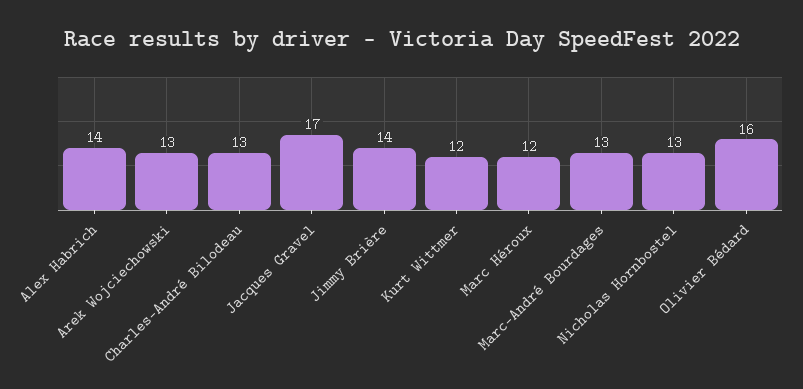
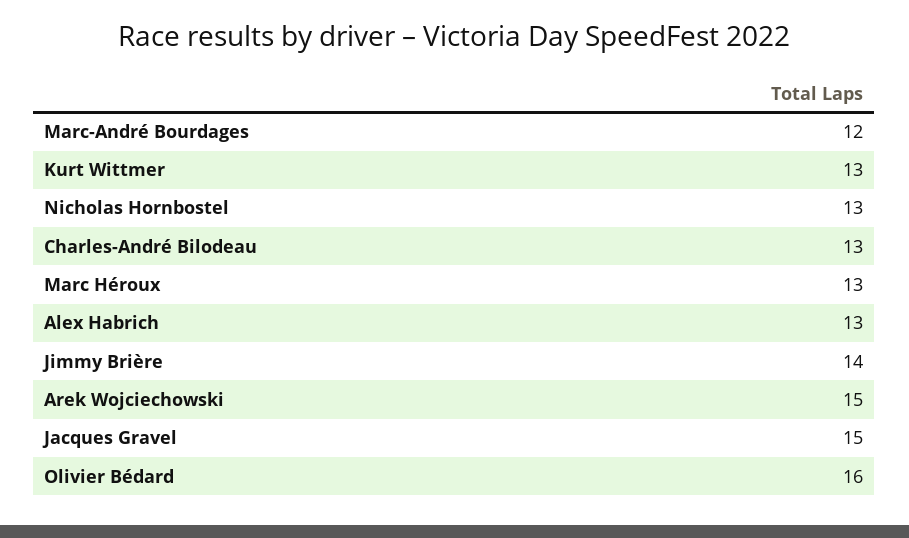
  {
-   "Alex Habrich": 14,
+   "Alex Habrich": 13,
-   "Arek Wojciechowski": 13,
+   "Arek Wojciechowski": 15,
    "Charles-André Bilodeau": 13,
-   "Jacques Gravel": 17,
+   "Jacques Gravel": 15,
    "Jimmy Brière": 14,
-   "Kurt Wittmer": 12,
+   "Kurt Wittmer": 13,
-   "Marc Héroux": 12,
+   "Marc Héroux": 13,
-   "Marc-André Bourdages": 13,
+   "Marc-André Bourdages": 12,
    "Nicholas Hornbostel": 13,
    "Olivier Bédard": 16
  }

